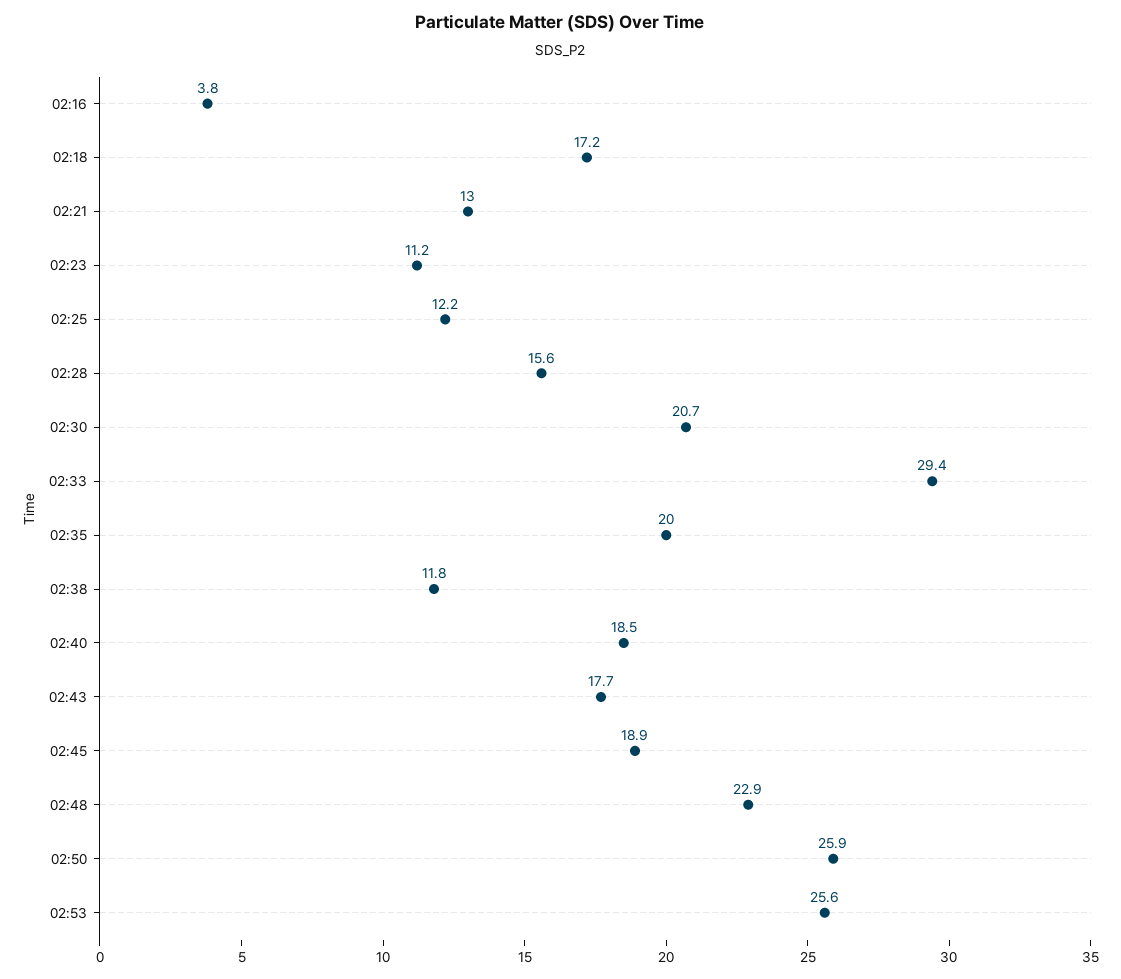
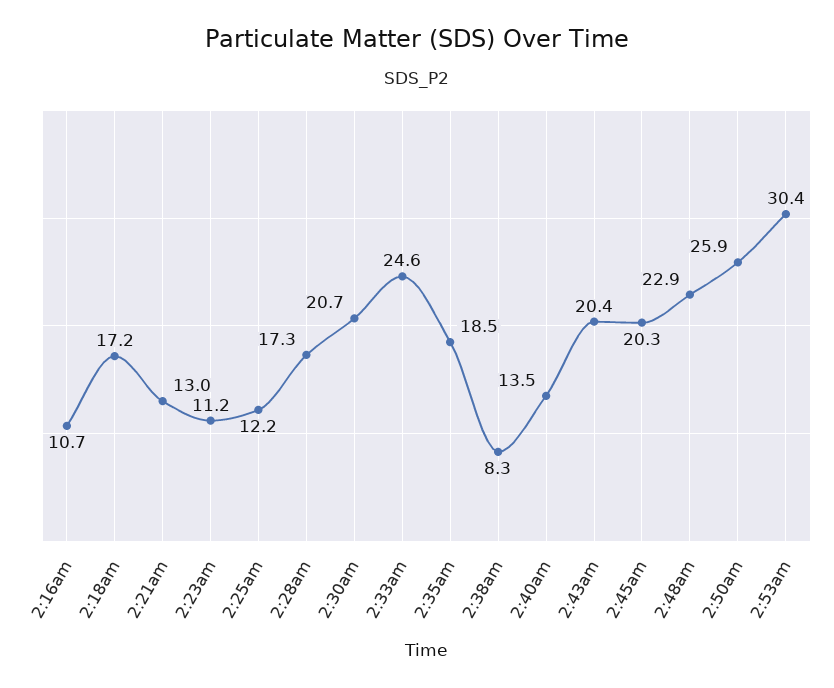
  {
-   "02:16": 3.8,
+   "02:16": 10.7,
    "02:18": 17.2,
    "02:21": 13,
    "02:23": 11.2,
    "02:25": 12.2,
-   "02:28": 15.6,
+   "02:28": 17.3,
    "02:30": 20.7,
-   "02:33": 29.4,
+   "02:33": 24.6,
-   "02:35": 20,
+   "02:35": 18.5,
-   "02:38": 11.8,
+   "02:38": 8.3,
-   "02:40": 18.5,
+   "02:40": 13.5,
-   "02:43": 17.7,
+   "02:43": 20.4,
-   "02:45": 18.9,
+   "02:45": 20.3,
    "02:48": 22.9,
    "02:50": 25.9,
-   "02:53": 25.6
+   "02:53": 30.4
  }

